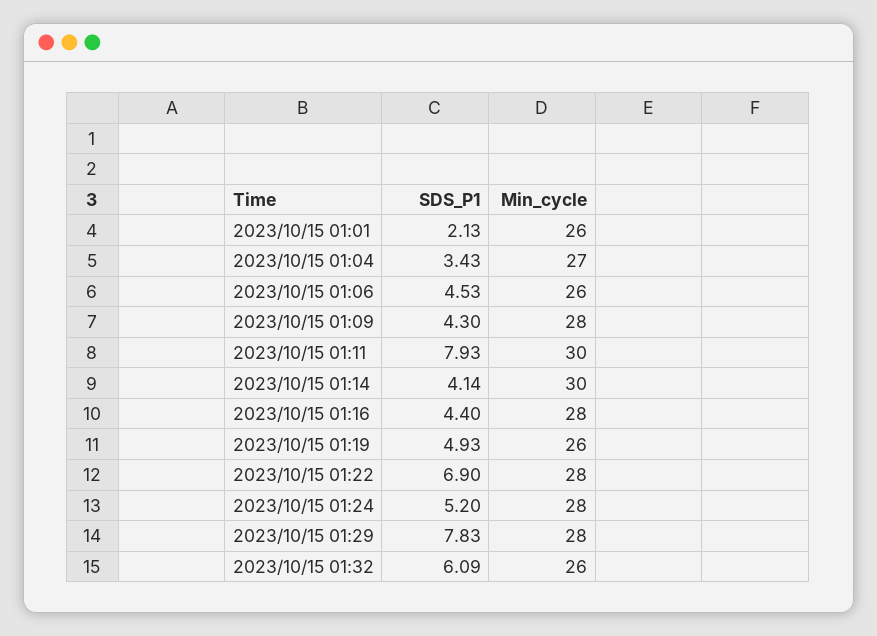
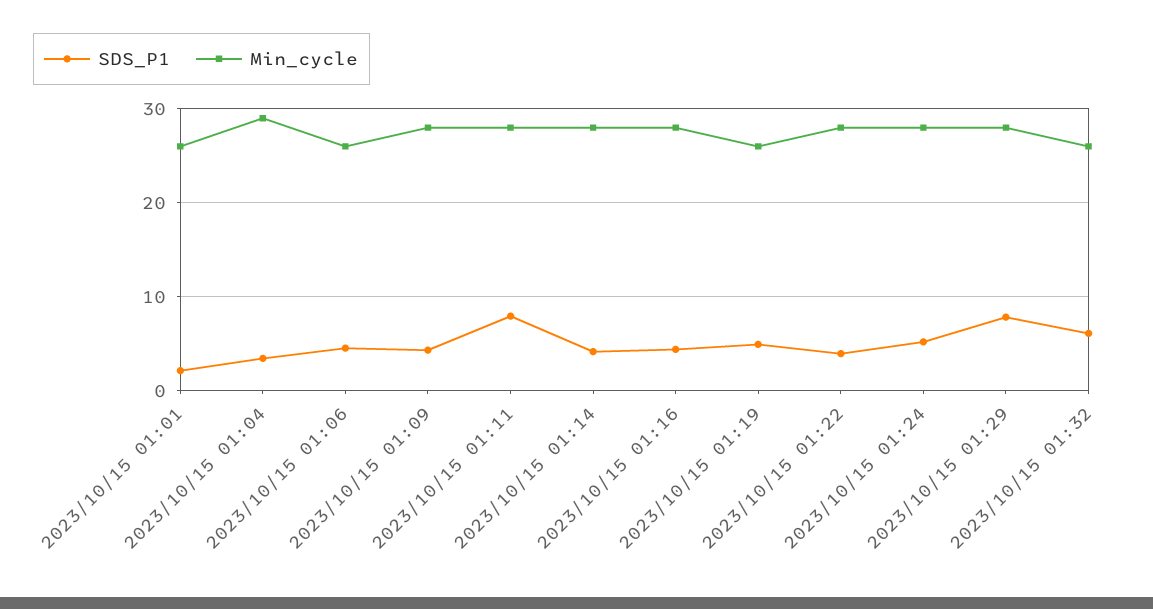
  {
    "SDS_P1": {
      "2023/10/15 01:01": 2.13,
      "2023/10/15 01:04": 3.43,
      "2023/10/15 01:06": 4.53,
      "2023/10/15 01:09": 4.3,
      "2023/10/15 01:11": 7.93,
      "2023/10/15 01:14": 4.14,
      "2023/10/15 01:16": 4.4,
      "2023/10/15 01:19": 4.93,
-     "2023/10/15 01:22": 6.9,
+     "2023/10/15 01:22": 4,
      "2023/10/15 01:24": 5.2,
      "2023/10/15 01:29": 7.83,
      "2023/10/15 01:32": 6.09
    },
    "Min_cycle": {
      "2023/10/15 01:01": 26,
-     "2023/10/15 01:04": 27,
+     "2023/10/15 01:04": 29,
      "2023/10/15 01:06": 26,
      "2023/10/15 01:09": 28,
-     "2023/10/15 01:11": 30,
+     "2023/10/15 01:11": 28,
-     "2023/10/15 01:14": 30,
+     "2023/10/15 01:14": 28,
      "2023/10/15 01:16": 28,
      "2023/10/15 01:19": 26,
      "2023/10/15 01:22": 28,
      "2023/10/15 01:24": 28,
      "2023/10/15 01:29": 28,
      "2023/10/15 01:32": 26
    }
  }

